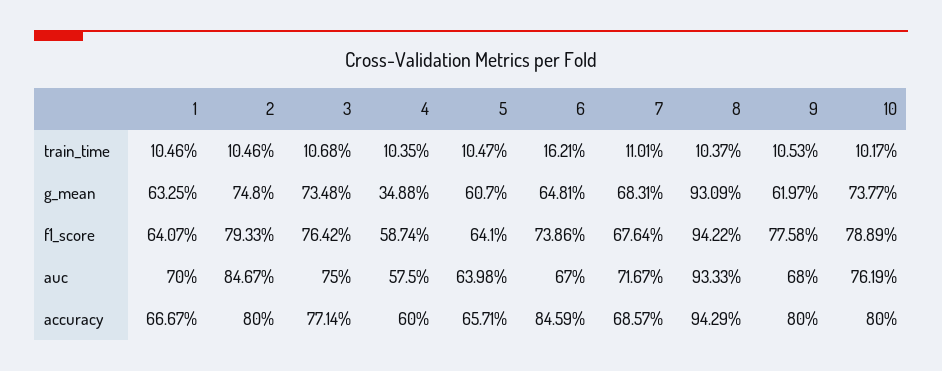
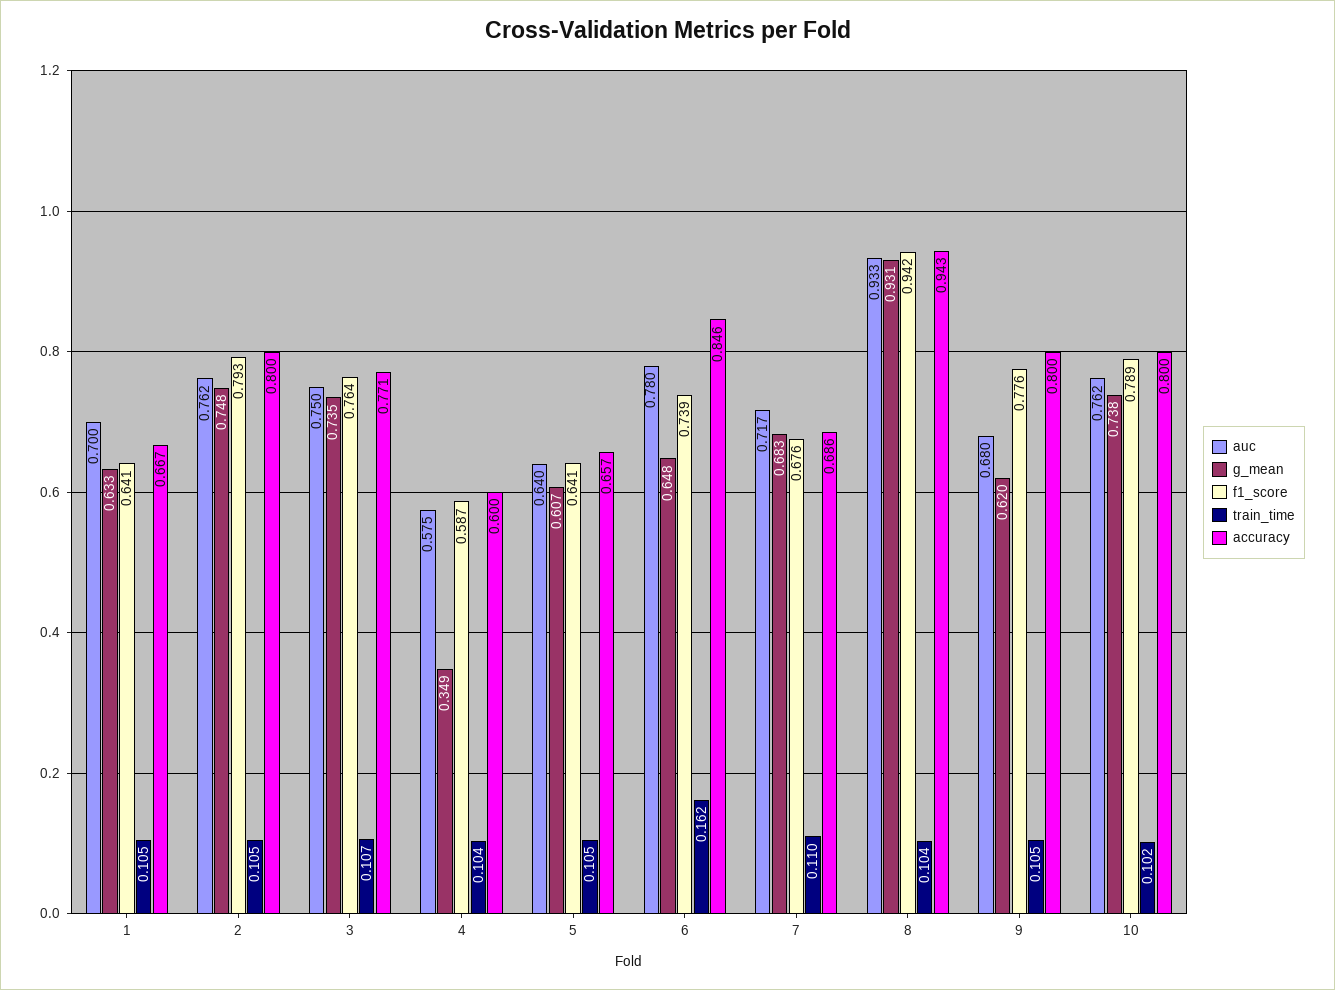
  {
    "train_time": {
      "1": 0.1046,
      "2": 0.1046,
      "3": 0.1068,
      "4": 0.1035,
      "5": 0.1047,
      "6": 0.1621,
      "7": 0.1101,
      "8": 0.1037,
      "9": 0.1053,
      "10": 0.1017
    },
    "g_mean": {
      "1": 0.6325,
      "2": 0.748,
      "3": 0.7348,
      "4": 0.3488,
      "5": 0.607,
      "6": 0.6481,
      "7": 0.6831,
      "8": 0.9309,
      "9": 0.6197,
      "10": 0.7377
    },
    "f1_score": {
      "1": 0.6407,
      "2": 0.7933,
      "3": 0.7642,
      "4": 0.5874,
      "5": 0.641,
      "6": 0.7386,
      "7": 0.6764,
      "8": 0.9422,
      "9": 0.7758,
      "10": 0.7889
    },
    "auc": {
      "1": 0.7,
-     "2": 0.8467,
+     "2": 0.762,
      "3": 0.75,
      "4": 0.575,
      "5": 0.6398,
-     "6": 0.67,
+     "6": 0.78,
      "7": 0.7167,
      "8": 0.9333,
      "9": 0.68,
      "10": 0.7619
    },
    "accuracy": {
      "1": 0.6667,
      "2": 0.8,
      "3": 0.7714,
      "4": 0.6,
      "5": 0.6571,
      "6": 0.8459,
      "7": 0.6857,
      "8": 0.9429,
      "9": 0.8,
      "10": 0.8
    }
  }

